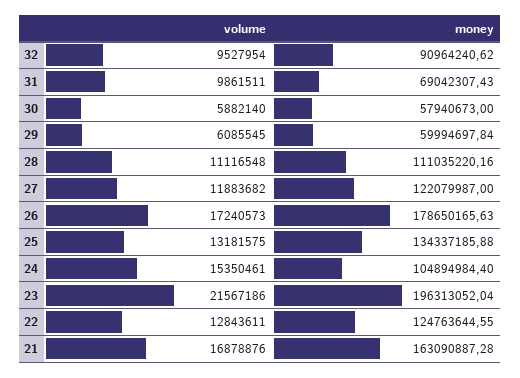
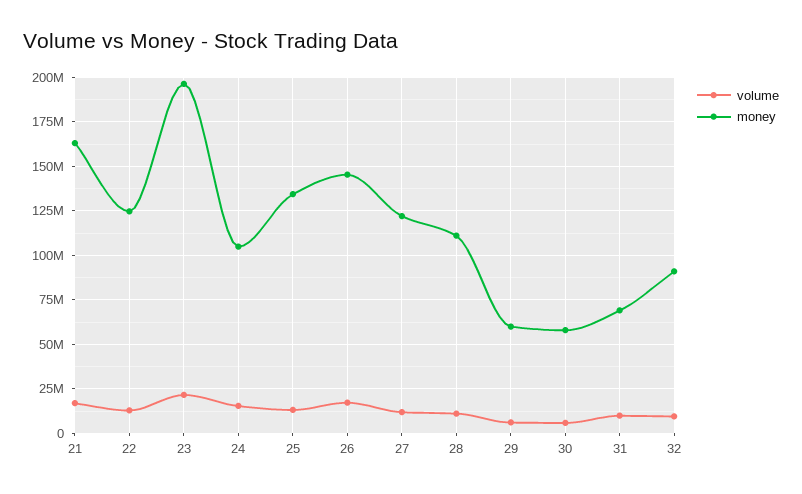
  {
    "volume": {
      "32": 9527954,
      "31": 9861511,
      "30": 5882140,
      "29": 6085545,
      "28": 11116548,
      "27": 11883682,
      "26": 17240573,
      "25": 13181575,
      "24": 15350461,
      "23": 21567186,
      "22": 12843611,
      "21": 16878876
    },
    "money": {
      "32": 90964240.62,
      "31": 69042307.43,
      "30": 57940673,
      "29": 59994697.84,
      "28": 111035220.16,
      "27": 122079987,
-     "26": 178650165.63,
+     "26": 145000000,
      "25": 134337185.88,
      "24": 104894984.4,
      "23": 196313052.04,
      "22": 124763644.55,
      "21": 163090887.28
    }
  }

